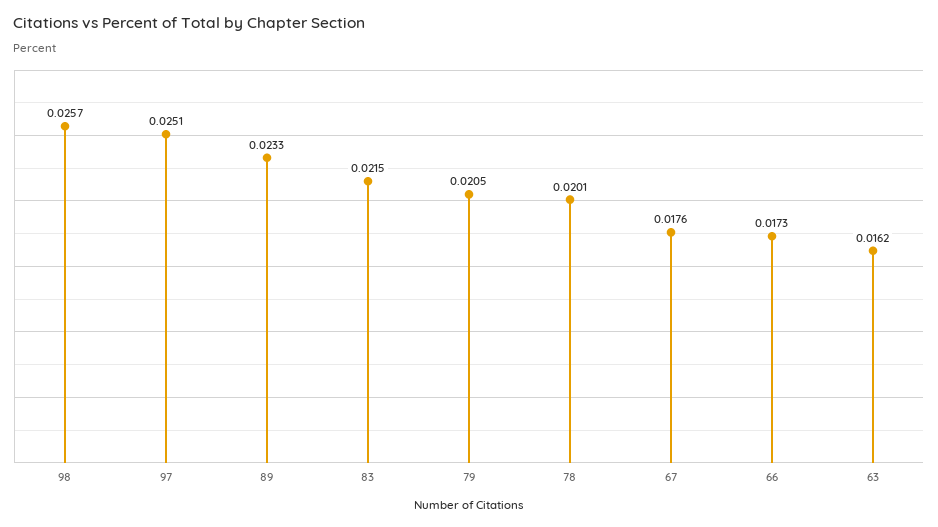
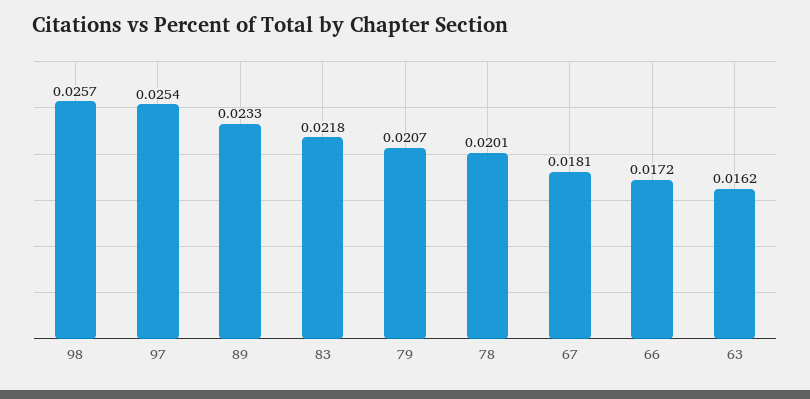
  {
    "98": 0.0257,
-   "97": 0.0251,
+   "97": 0.0254,
    "89": 0.0233,
-   "83": 0.0215,
+   "83": 0.0218,
-   "79": 0.0205,
+   "79": 0.0207,
    "78": 0.0201,
-   "67": 0.0176,
+   "67": 0.0181,
-   "66": 0.0173,
+   "66": 0.0172,
    "63": 0.0162
  }

